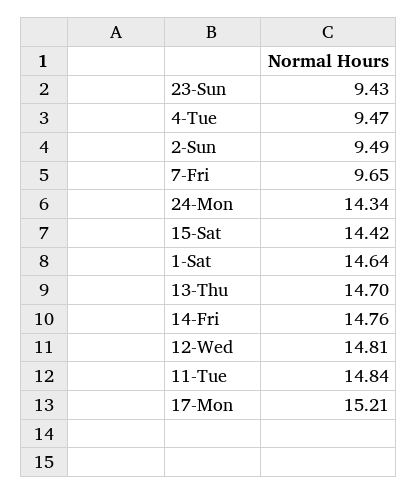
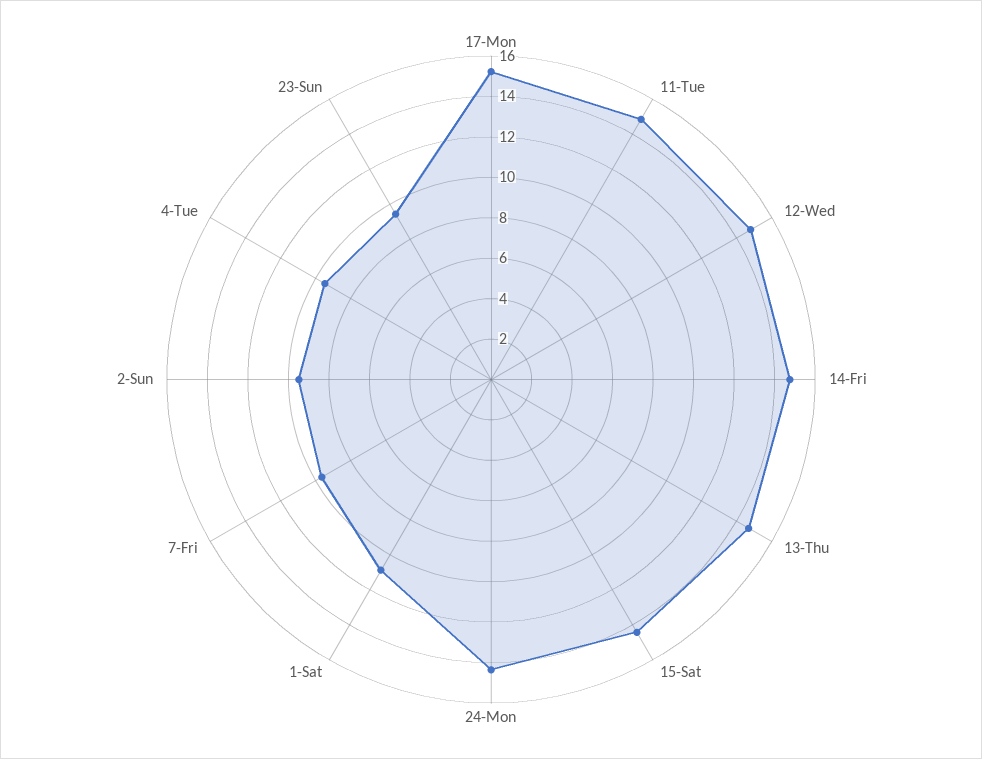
  {
    "23-Sun": 9.43,
    "4-Tue": 9.47,
    "2-Sun": 9.49,
    "7-Fri": 9.65,
    "24-Mon": 14.34,
    "15-Sat": 14.42,
-   "1-Sat": 14.64,
+   "1-Sat": 11,
    "13-Thu": 14.7,
    "14-Fri": 14.76,
    "12-Wed": 14.81,
    "11-Tue": 14.84,
    "17-Mon": 15.21
  }

